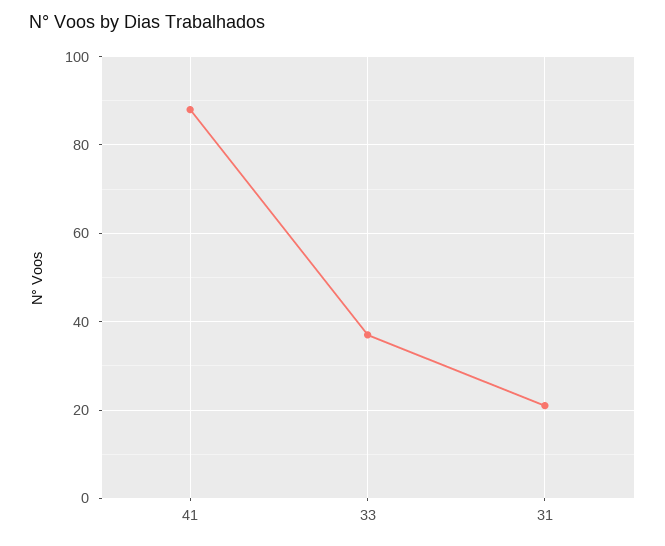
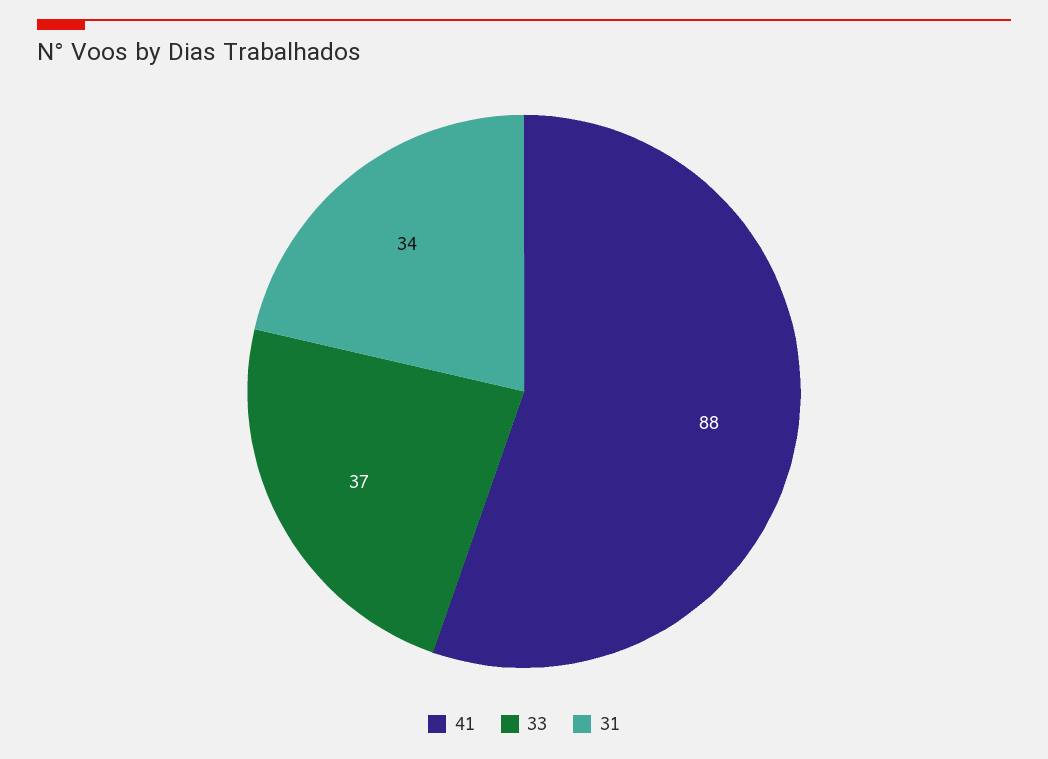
  {
    "41": 88,
    "33": 37,
-   "31": 20
+   "31": 34
  }

